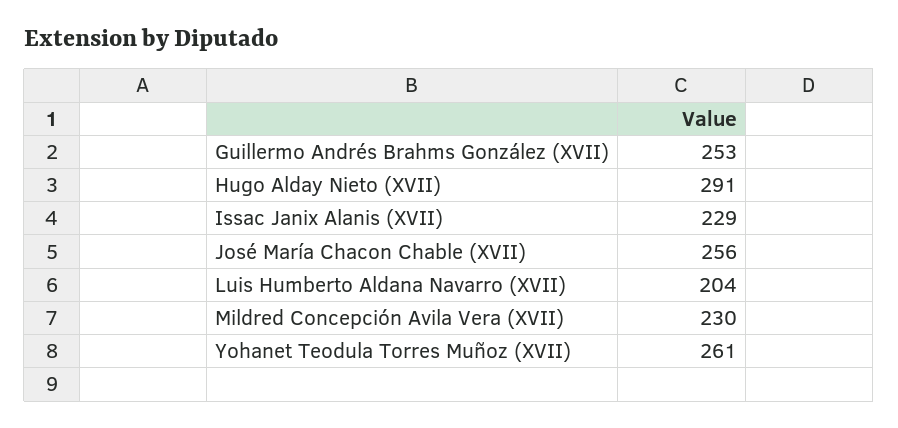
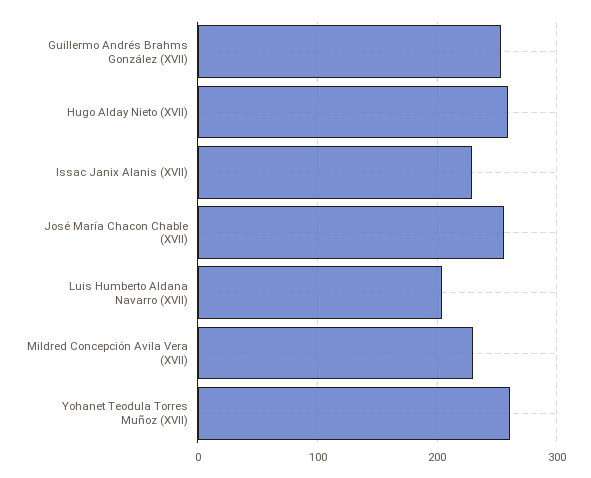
  {
    "Guillermo Andrés Brahms González (XVII)": 253,
-   "Hugo Alday Nieto (XVII)": 291,
+   "Hugo Alday Nieto (XVII)": 260,
    "Issac Janix Alanis (XVII)": 229,
    "José María Chacon Chable (XVII)": 256,
    "Luis Humberto Aldana Navarro (XVII)": 204,
    "Mildred Concepción Avila Vera (XVII)": 230,
    "Yohanet Teodula Torres Muñoz (XVII)": 261
  }

